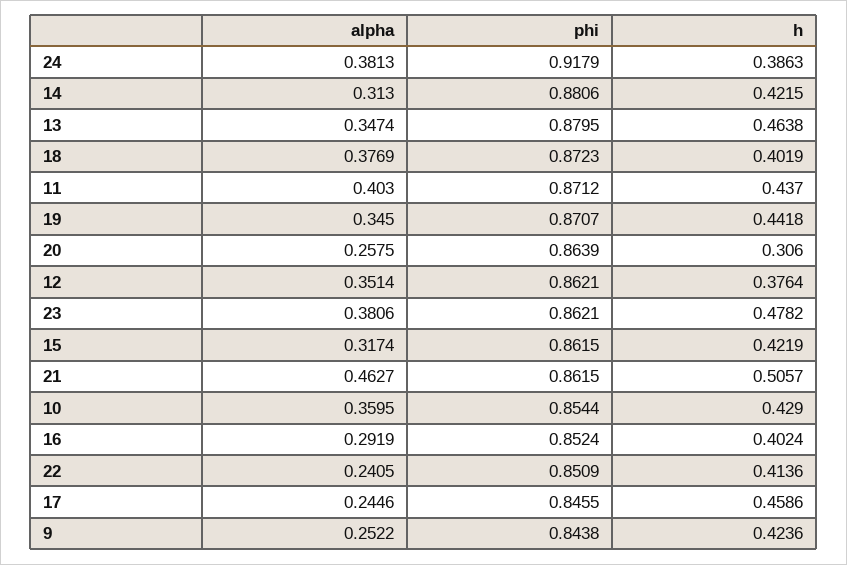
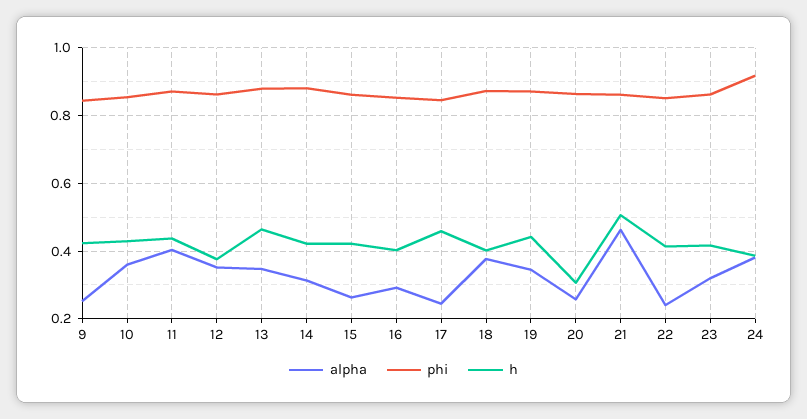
  {
    "alpha": {
      "24": 0.3813,
      "14": 0.313,
      "13": 0.3474,
      "18": 0.3769,
      "11": 0.403,
      "19": 0.345,
      "20": 0.2575,
      "12": 0.3514,
-     "23": 0.3806,
+     "23": 0.32,
-     "15": 0.3174,
+     "15": 0.26,
      "21": 0.4627,
      "10": 0.3595,
      "16": 0.2919,
      "22": 0.2405,
      "17": 0.2446,
      "9": 0.2522
    },
    "phi": {
      "24": 0.9179,
      "14": 0.8806,
      "13": 0.8795,
      "18": 0.8723,
      "11": 0.8712,
      "19": 0.8707,
      "20": 0.8639,
      "12": 0.8621,
      "23": 0.8621,
      "15": 0.8615,
      "21": 0.8615,
      "10": 0.8544,
      "16": 0.8524,
      "22": 0.8509,
      "17": 0.8455,
      "9": 0.8438
    },
    "h": {
      "24": 0.3863,
      "14": 0.4215,
      "13": 0.4638,
      "18": 0.4019,
      "11": 0.437,
      "19": 0.4418,
      "20": 0.306,
      "12": 0.3764,
-     "23": 0.4782,
+     "23": 0.42,
      "15": 0.4219,
      "21": 0.5057,
      "10": 0.429,
      "16": 0.4024,
      "22": 0.4136,
      "17": 0.4586,
      "9": 0.4236
    }
  }

